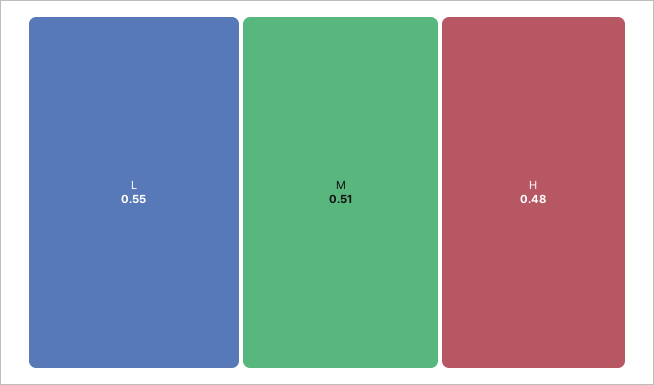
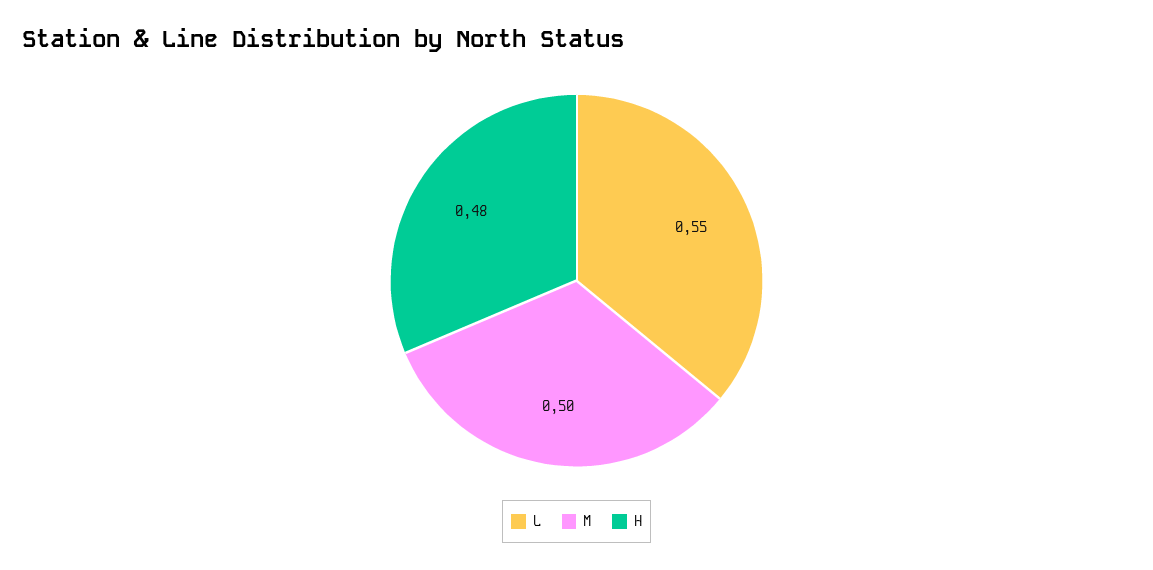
  {
    "L": 0.55,
-   "M": 0.51,
+   "M": 0.5,
    "H": 0.48
  }

